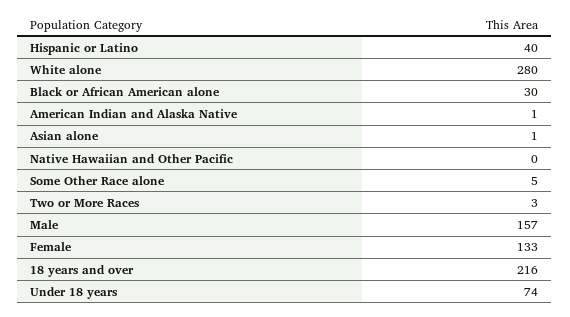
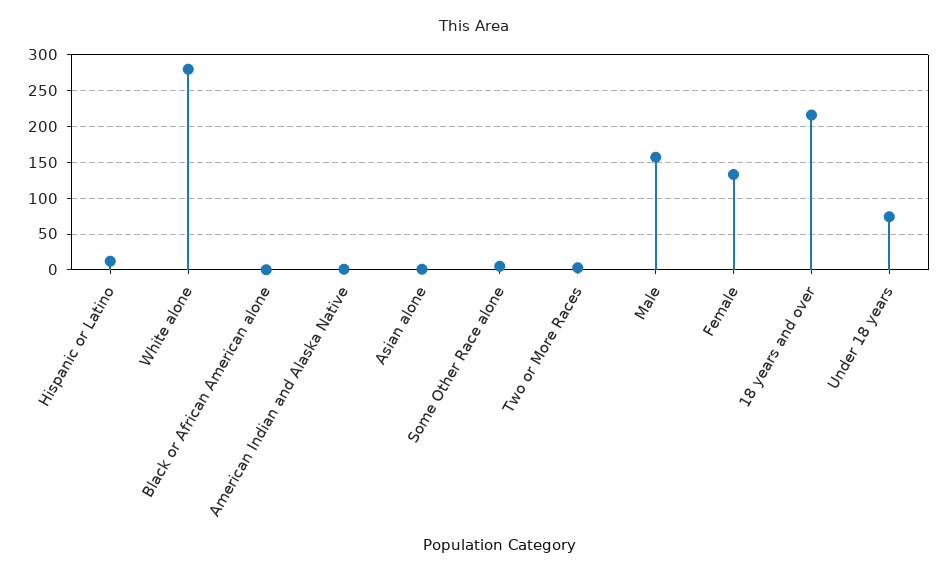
  {
-   "Hispanic or Latino": 40,
+   "Hispanic or Latino": 10,
    "White alone": 280,
-   "Black or African American alone": 30,
+   "Black or African American alone": 0,
    "American Indian and Alaska Native": 1,
    "Asian alone": 1,
-   "Native Hawaiian and Other Pacific": 0,
    "Some Other Race alone": 5,
    "Two or More Races": 3,
    "Male": 157,
    "Female": 133,
    "18 years and over": 216,
    "Under 18 years": 74
  }

